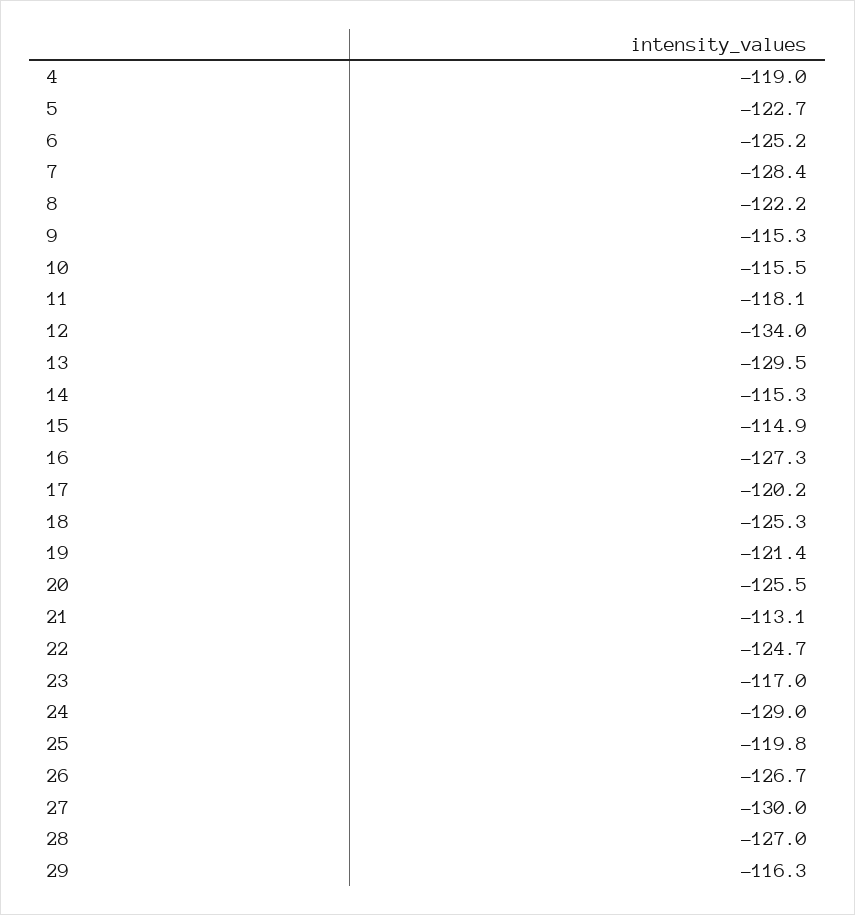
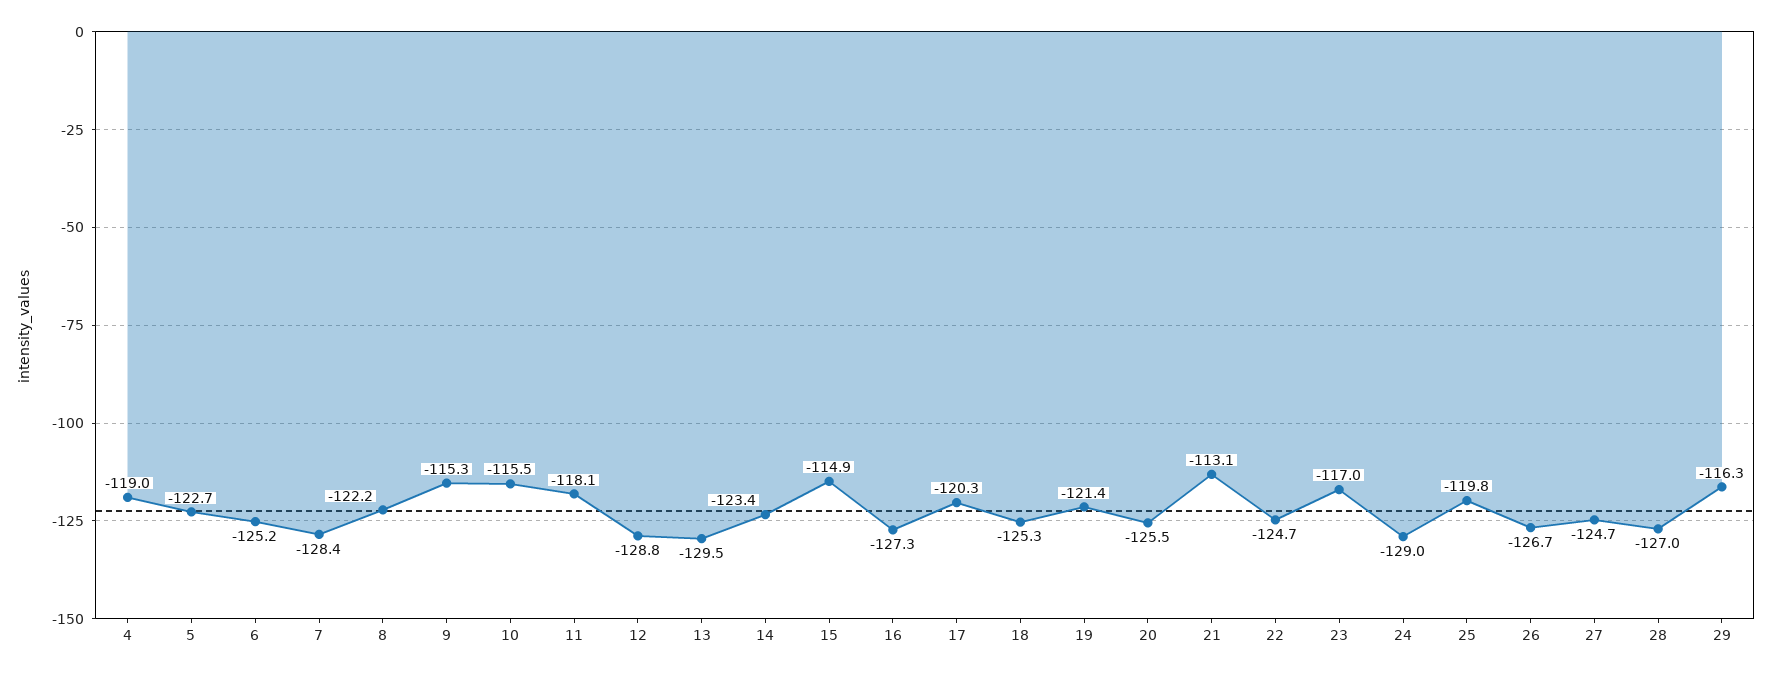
  {
    "4": -119,
    "5": -122.7,
    "6": -125.2,
    "7": -128.4,
    "8": -122.2,
    "9": -115.3,
    "10": -115.5,
    "11": -118.1,
-   "12": -134,
+   "12": -128.8,
    "13": -129.5,
-   "14": -115.3,
+   "14": -123.4,
    "15": -114.9,
    "16": -127.3,
-   "17": -120.2,
+   "17": -120.3,
    "18": -125.3,
    "19": -121.4,
    "20": -125.5,
    "21": -113.1,
    "22": -124.7,
    "23": -117,
    "24": -129,
    "25": -119.8,
    "26": -126.7,
-   "27": -130,
+   "27": -124.7,
    "28": -127,
    "29": -116.3
  }

